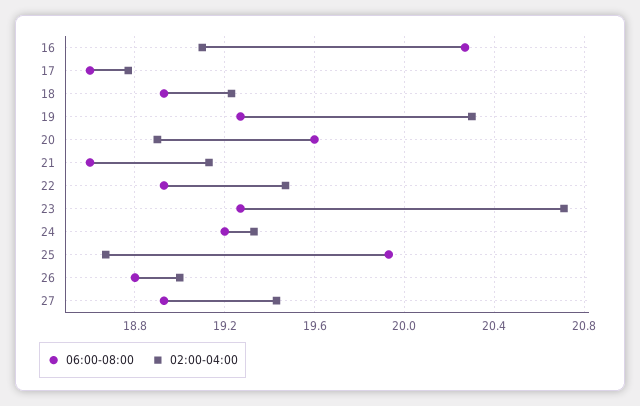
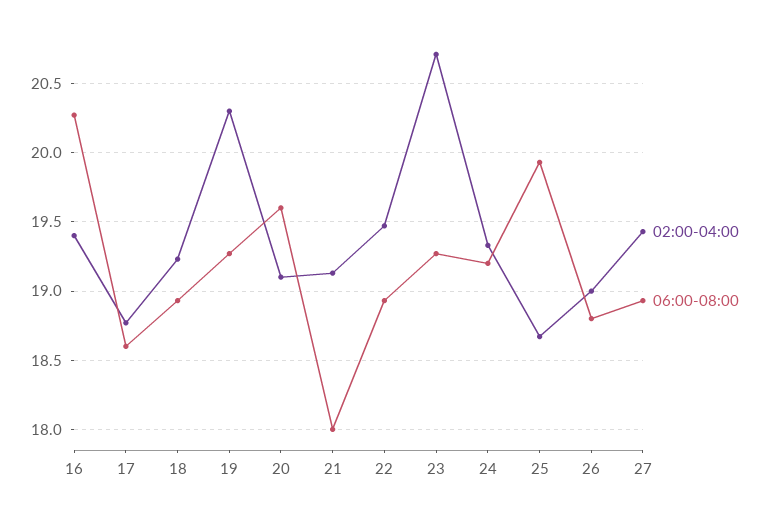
  {
    "06:00-08:00": {
      "16": 20.25,
      "17": 18.6,
      "18": 18.95,
      "19": 19.25,
      "20": 19.6,
-     "21": 18.6,
+     "21": 18,
      "22": 18.95,
      "23": 19.25,
      "24": 19.2,
      "25": 19.95,
      "26": 18.8,
      "27": 18.95
    },
    "02:00-04:00": {
-     "16": 19.1,
+     "16": 19.4,
      "17": 18.75,
      "18": 19.25,
      "19": 20.3,
-     "20": 18.9,
+     "20": 19.1,
      "21": 19.15,
      "22": 19.45,
      "23": 20.7,
      "24": 19.35,
      "25": 18.65,
      "26": 19,
      "27": 19.45
    }
  }

